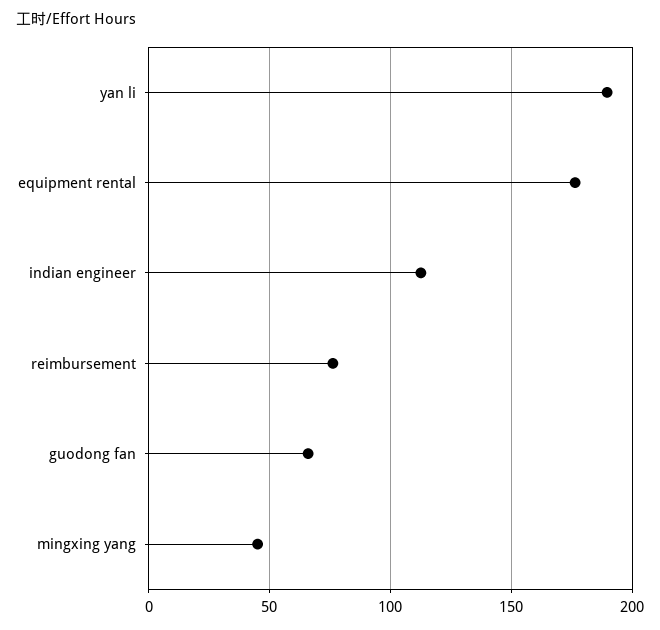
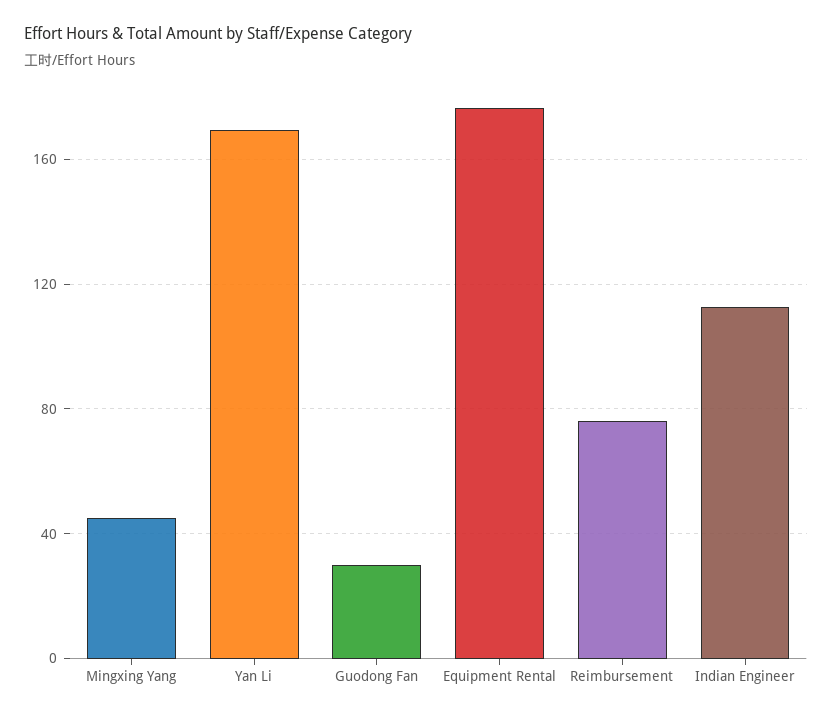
  {
-   "yan li": 190,
+   "yan li": 170,
    "equipment rental": 175,
    "indian engineer": 115,
    "reimbursement": 75,
-   "guodong fan": 65,
+   "guodong fan": 30,
    "mingxing yang": 45
  }

